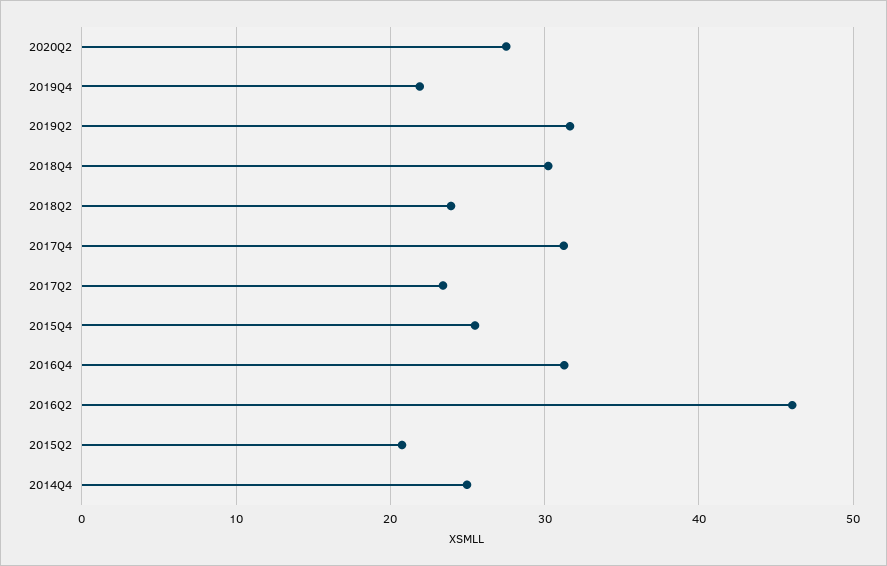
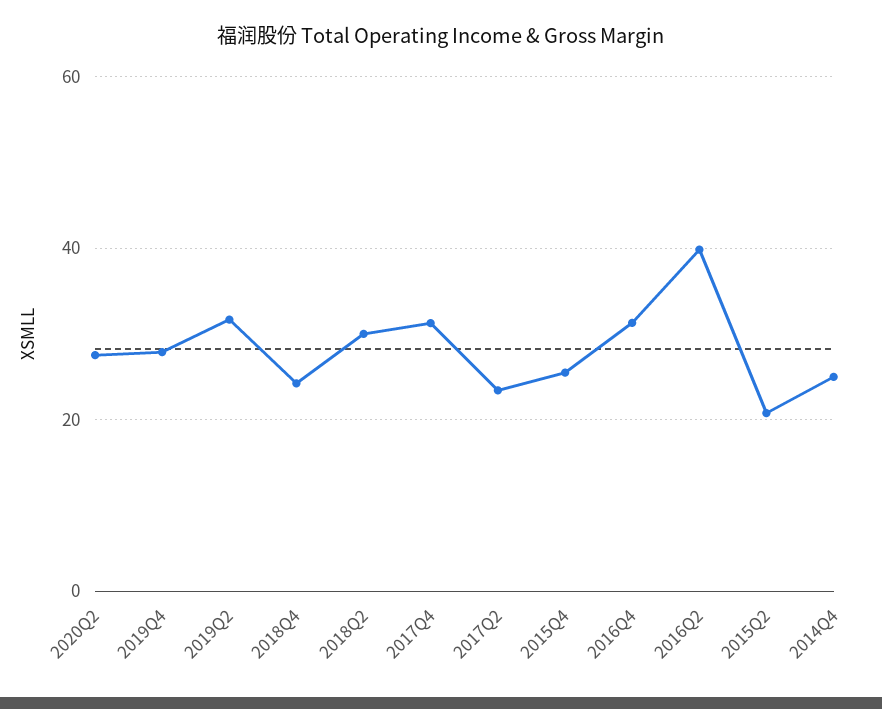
  {
    "2020Q2": 28,
-   "2019Q4": 22,
+   "2019Q4": 28,
    "2019Q2": 32,
-   "2018Q4": 30,
+   "2018Q4": 24,
-   "2018Q2": 24,
+   "2018Q2": 30,
    "2017Q4": 31,
    "2017Q2": 23,
    "2015Q4": 25,
    "2016Q4": 31,
-   "2016Q2": 46,
+   "2016Q2": 40,
    "2015Q2": 21,
    "2014Q4": 25
  }

